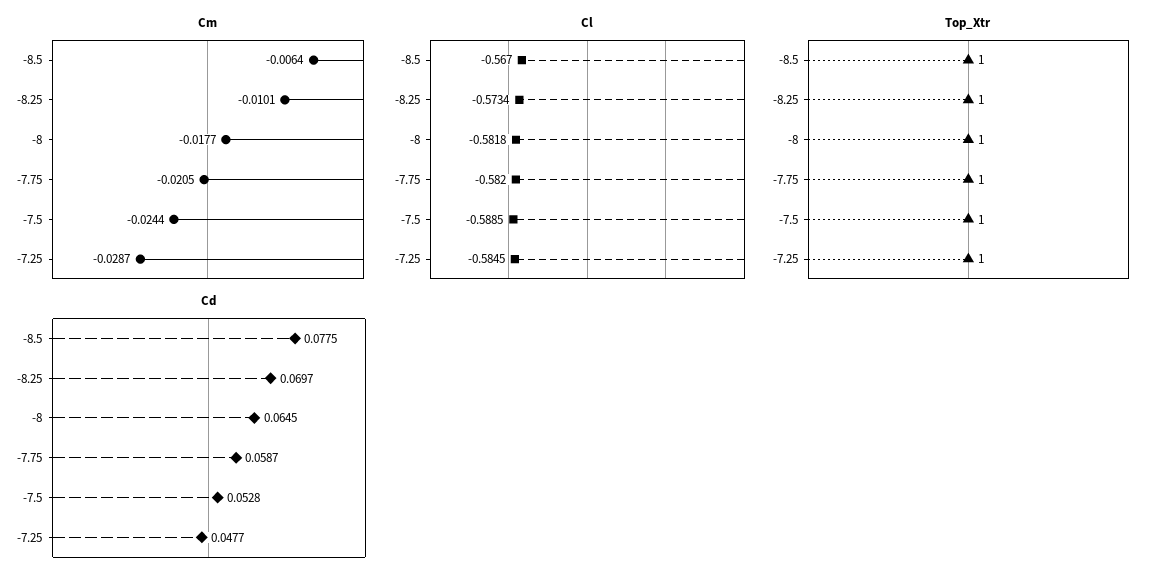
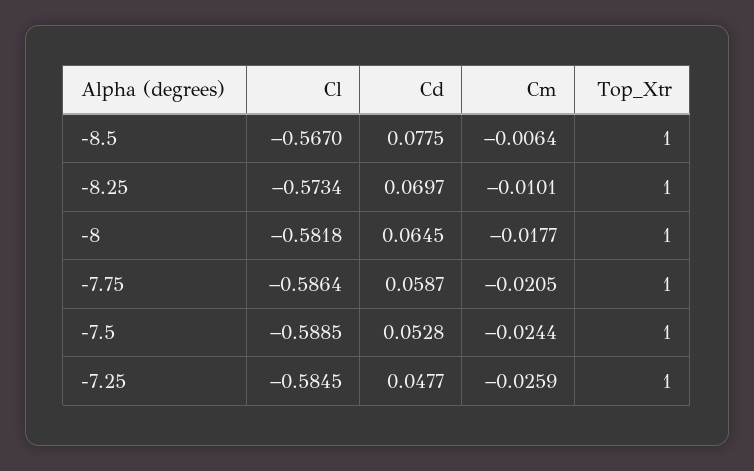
  {
    "Cm": {
      "-8.5": -0.0064,
      "-8.25": -0.0101,
      "-8": -0.0177,
      "-7.75": -0.0205,
      "-7.5": -0.0244,
-     "-7.25": -0.0287
+     "-7.25": -0.0259
    },
    "Cl": {
      "-8.5": -0.567,
      "-8.25": -0.5734,
      "-8": -0.5818,
-     "-7.75": -0.582,
+     "-7.75": -0.5864,
      "-7.5": -0.5885,
      "-7.25": -0.5845
    },
    "Top_Xtr": {
      "-8.5": 1,
      "-8.25": 1,
      "-8": 1,
      "-7.75": 1,
      "-7.5": 1,
      "-7.25": 1
    },
    "Cd": {
      "-8.5": 0.0775,
      "-8.25": 0.0697,
      "-8": 0.0645,
      "-7.75": 0.0587,
      "-7.5": 0.0528,
      "-7.25": 0.0477
    }
  }

